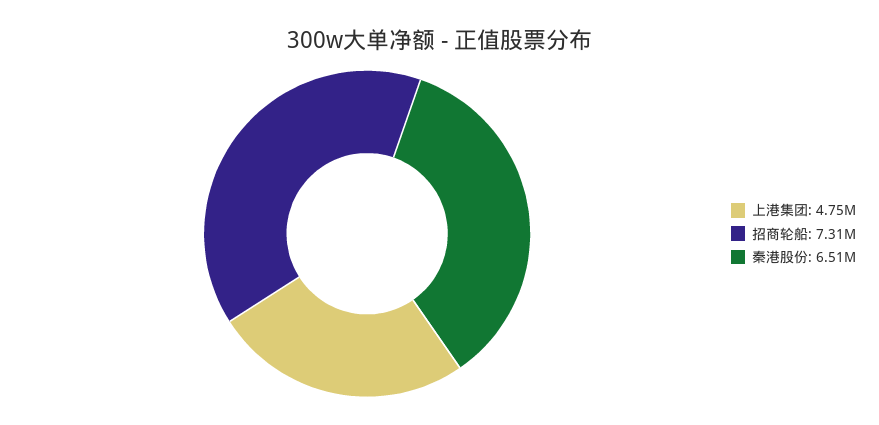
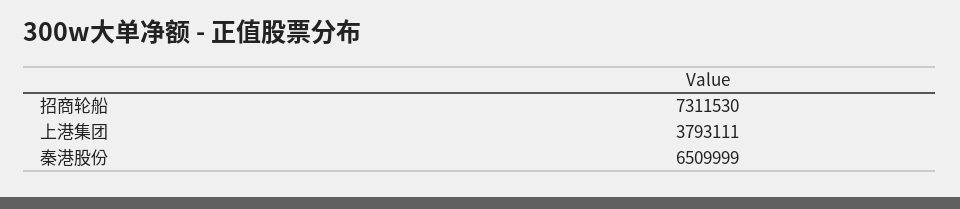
  {
-   "上港集团": 4750000,
+   "上港集团": 3793111,
    "招商轮船": 7311530,
    "秦港股份": 6509999
  }

